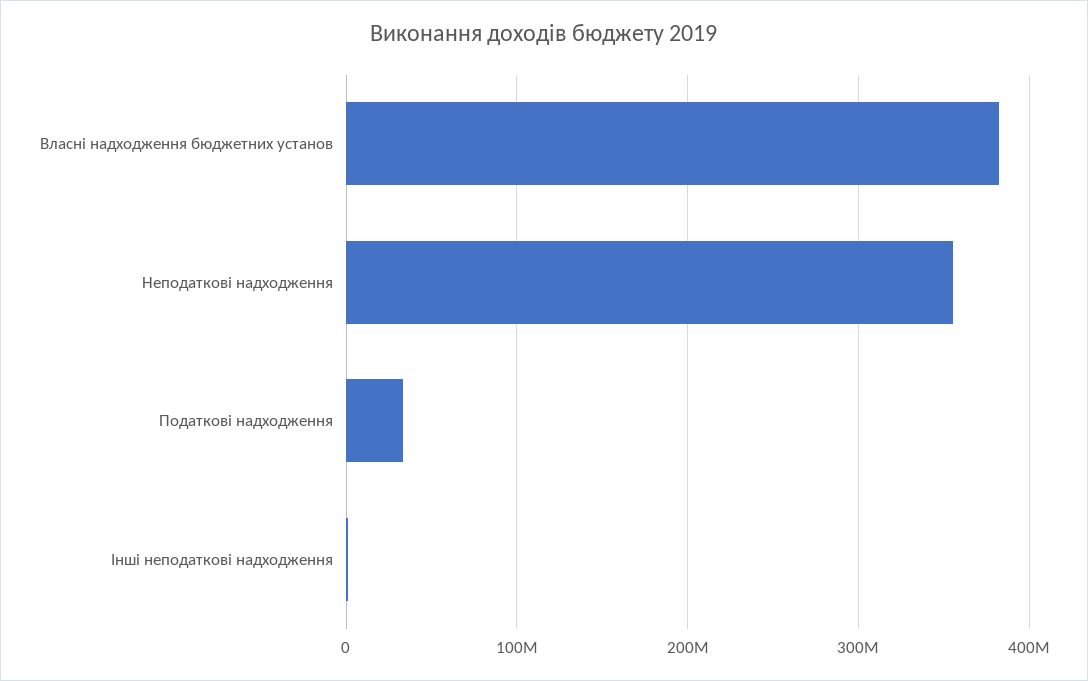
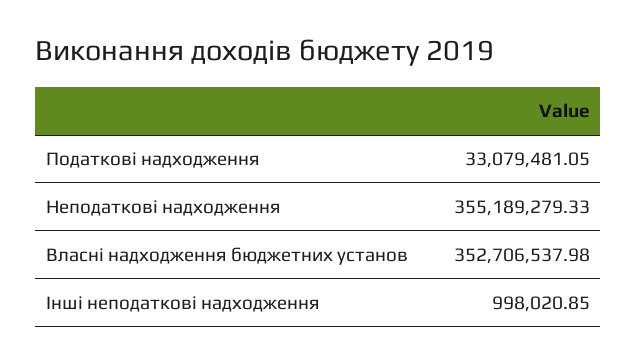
  {
-   "Власні надходження бюджетних установ": 380000000,
+   "Власні надходження бюджетних установ": 352706537.98,
    "Неподаткові надходження": 355189279.33,
    "Податкові надходження": 33079481.05,
    "Інші неподаткові надходження": 998020.85
  }

